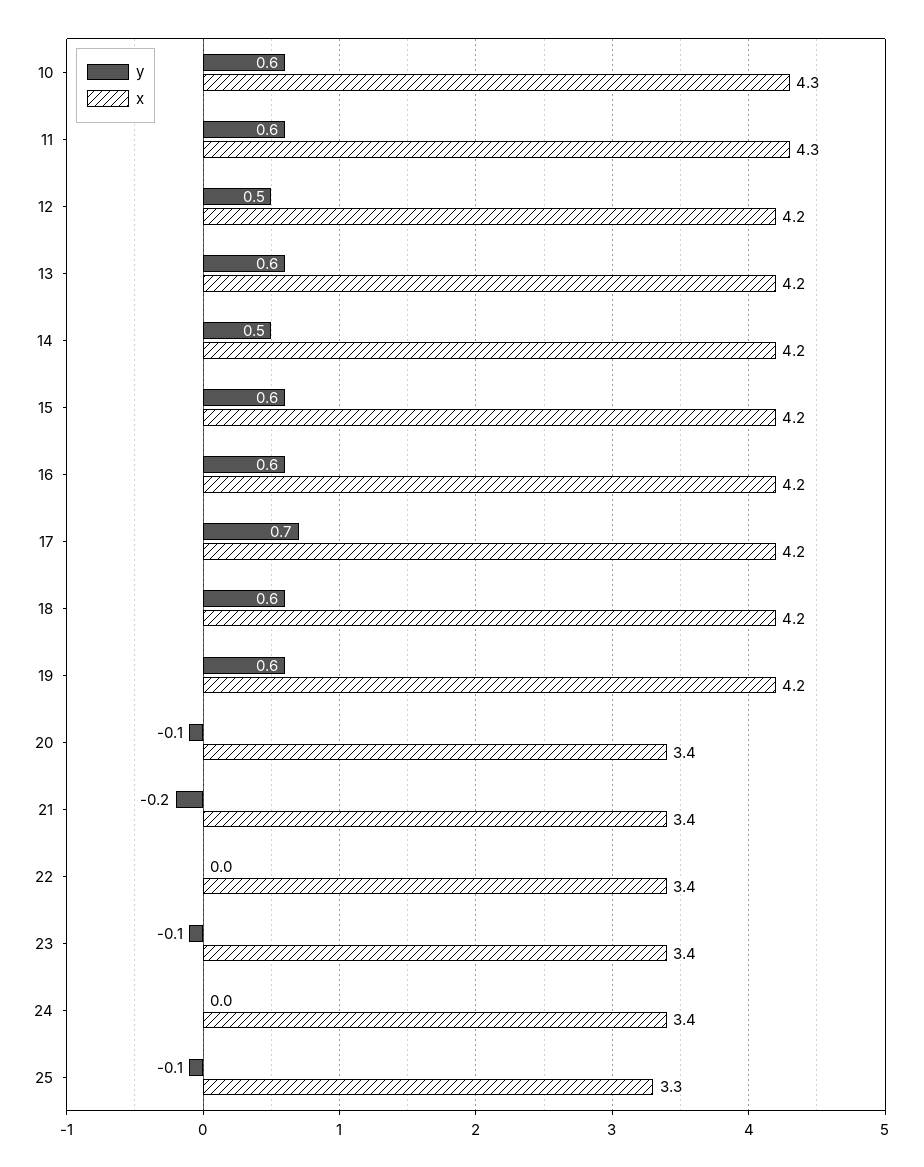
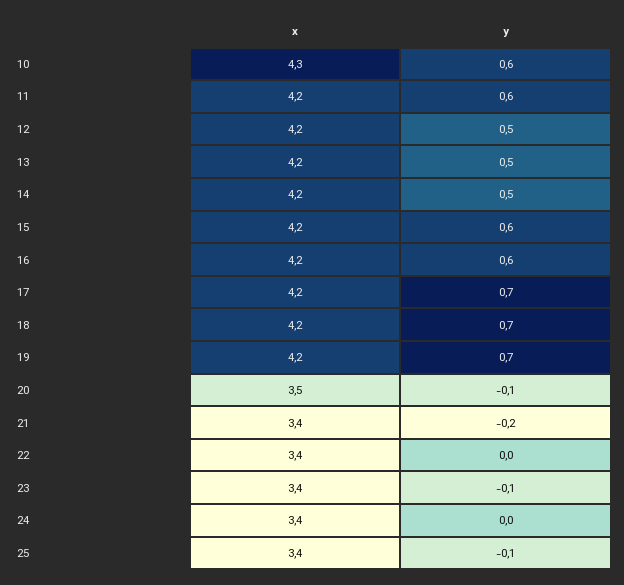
  {
    "y": {
      "10": 0.6,
      "11": 0.6,
      "12": 0.5,
-     "13": 0.6,
+     "13": 0.5,
      "14": 0.5,
      "15": 0.6,
      "16": 0.6,
      "17": 0.7,
-     "18": 0.6,
+     "18": 0.7,
-     "19": 0.6,
+     "19": 0.7,
      "20": -0.1,
      "21": -0.2,
      "22": 0,
      "23": -0.1,
      "24": 0,
      "25": -0.1
    },
    "x": {
      "10": 4.3,
-     "11": 4.3,
+     "11": 4.2,
      "12": 4.2,
      "13": 4.2,
      "14": 4.2,
      "15": 4.2,
      "16": 4.2,
      "17": 4.2,
      "18": 4.2,
      "19": 4.2,
-     "20": 3.4,
+     "20": 3.5,
      "21": 3.4,
      "22": 3.4,
      "23": 3.4,
      "24": 3.4,
-     "25": 3.3
+     "25": 3.4
    }
  }

